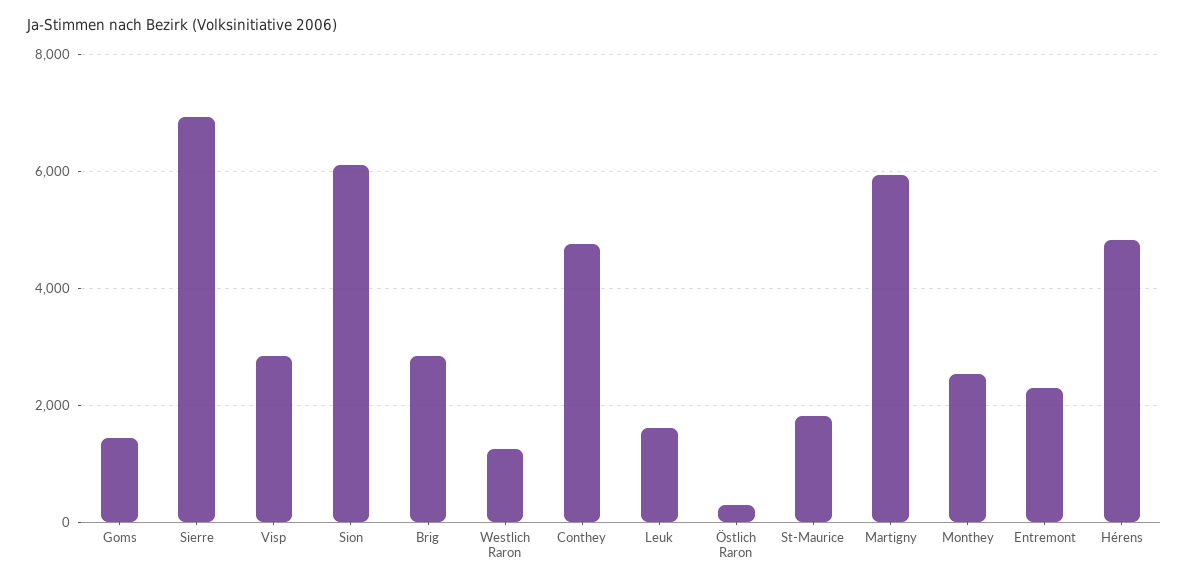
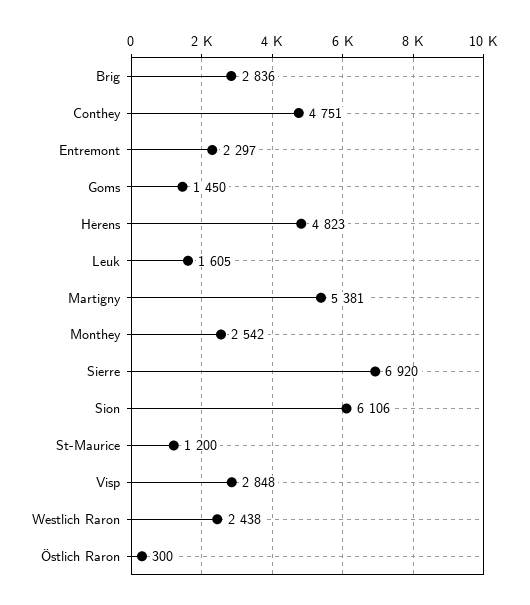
  {
    "Goms": 1450,
    "Sierre": 6920,
    "Visp": 2848,
    "Sion": 6106,
    "Brig": 2836,
-   "Westlich Raron": 1200,
+   "Westlich Raron": 2438,
    "Conthey": 4751,
    "Leuk": 1605,
    "Östlich Raron": 300,
-   "St-Maurice": 1800,
+   "St-Maurice": 1200,
-   "Martigny": 6000,
+   "Martigny": 5381,
    "Monthey": 2542,
    "Entremont": 2297,
    "Hérens": 4823
  }

